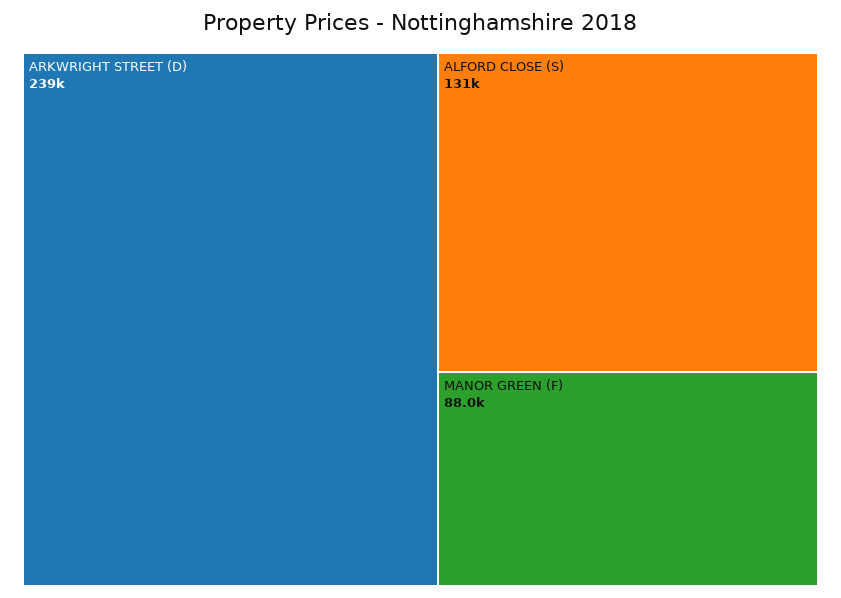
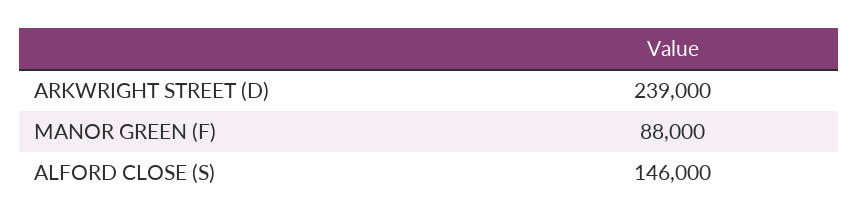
  {
    "ARKWRIGHT STREET (D)": 239000,
-   "ALFORD CLOSE (S)": 131000,
+   "ALFORD CLOSE (S)": 146000,
    "MANOR GREEN (F)": 88000
  }

